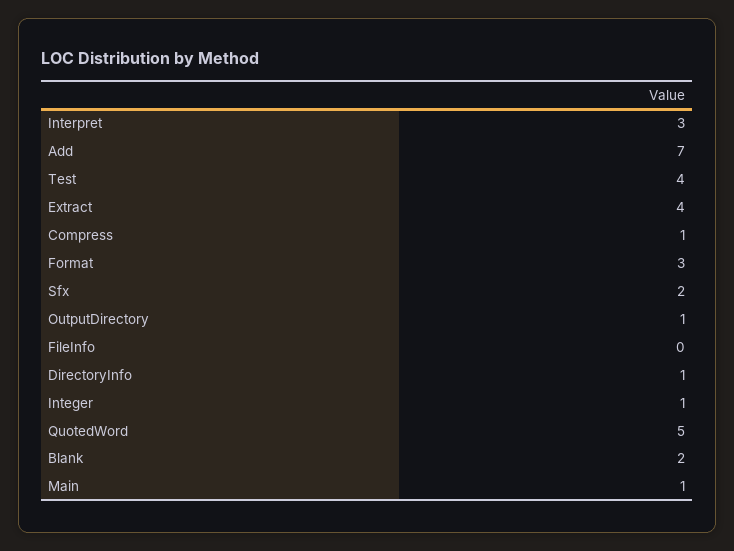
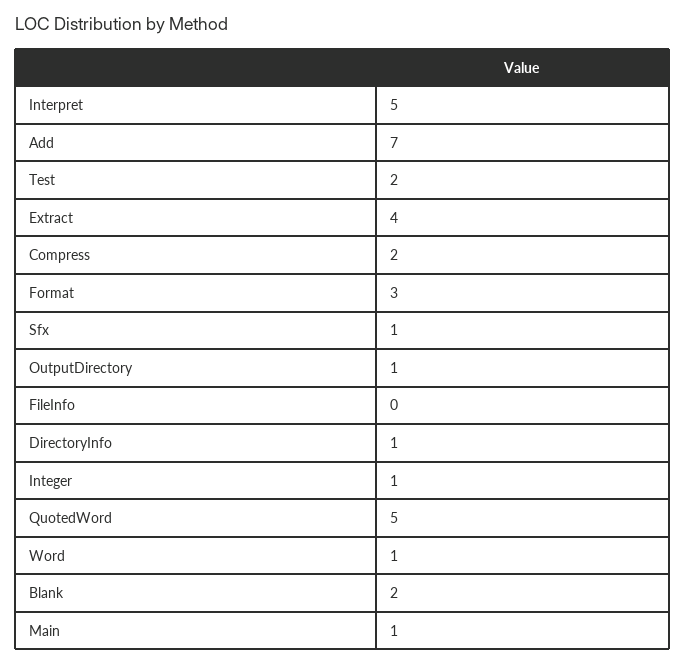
  {
-   "Interpret": 3,
+   "Interpret": 5,
    "Add": 7,
-   "Test": 4,
+   "Test": 2,
    "Extract": 4,
-   "Compress": 1,
+   "Compress": 2,
    "Format": 3,
-   "Sfx": 2,
+   "Sfx": 1,
    "OutputDirectory": 1,
    "FileInfo": 0,
    "DirectoryInfo": 1,
    "Integer": 1,
    "QuotedWord": 5,
    "Blank": 2,
-   "Main": 1
+   "Main": 1,
+   "Word": 1
  }

